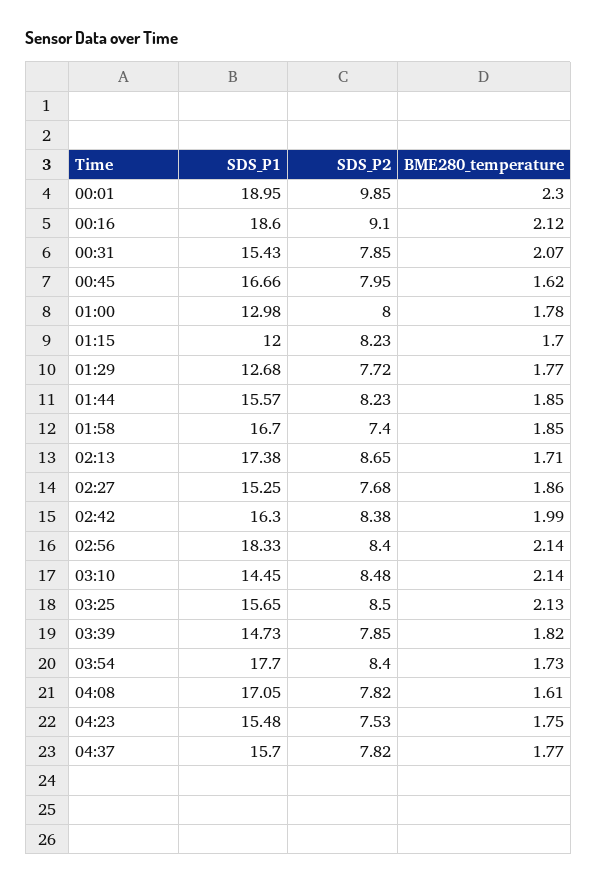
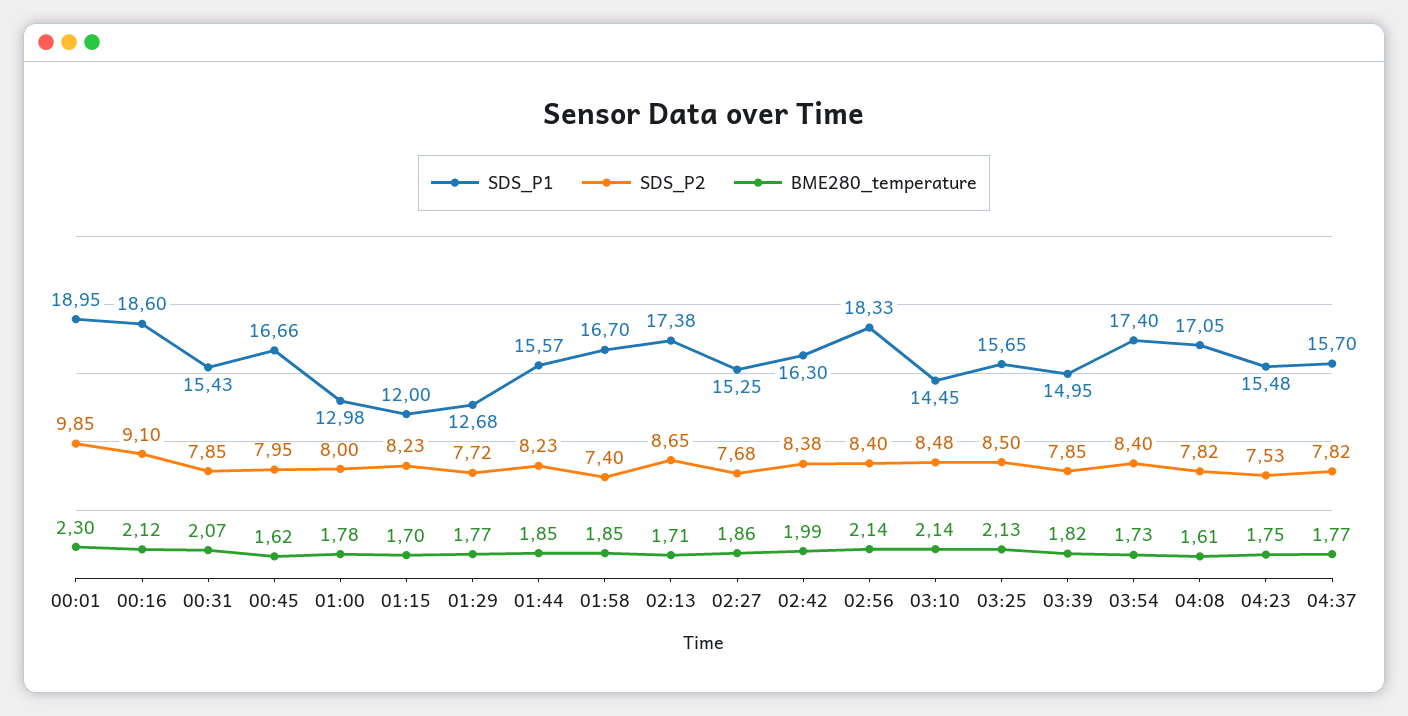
  {
    "SDS_P1": {
      "00:01": 18.95,
      "00:16": 18.6,
      "00:31": 15.43,
      "00:45": 16.66,
      "01:00": 12.98,
      "01:15": 12,
      "01:29": 12.68,
      "01:44": 15.57,
      "01:58": 16.7,
      "02:13": 17.38,
      "02:27": 15.25,
      "02:42": 16.3,
      "02:56": 18.33,
      "03:10": 14.45,
      "03:25": 15.65,
-     "03:39": 14.73,
+     "03:39": 14.95,
-     "03:54": 17.7,
+     "03:54": 17.4,
      "04:08": 17.05,
      "04:23": 15.48,
      "04:37": 15.7
    },
    "SDS_P2": {
      "00:01": 9.85,
      "00:16": 9.1,
      "00:31": 7.85,
      "00:45": 7.95,
      "01:00": 8,
      "01:15": 8.23,
      "01:29": 7.72,
      "01:44": 8.23,
      "01:58": 7.4,
      "02:13": 8.65,
      "02:27": 7.68,
      "02:42": 8.38,
      "02:56": 8.4,
      "03:10": 8.48,
      "03:25": 8.5,
      "03:39": 7.85,
      "03:54": 8.4,
      "04:08": 7.82,
      "04:23": 7.53,
      "04:37": 7.82
    },
    "BME280_temperature": {
      "00:01": 2.3,
      "00:16": 2.12,
      "00:31": 2.07,
      "00:45": 1.62,
      "01:00": 1.78,
      "01:15": 1.7,
      "01:29": 1.77,
      "01:44": 1.85,
      "01:58": 1.85,
      "02:13": 1.71,
      "02:27": 1.86,
      "02:42": 1.99,
      "02:56": 2.14,
      "03:10": 2.14,
      "03:25": 2.13,
      "03:39": 1.82,
      "03:54": 1.73,
      "04:08": 1.61,
      "04:23": 1.75,
      "04:37": 1.77
    }
  }

